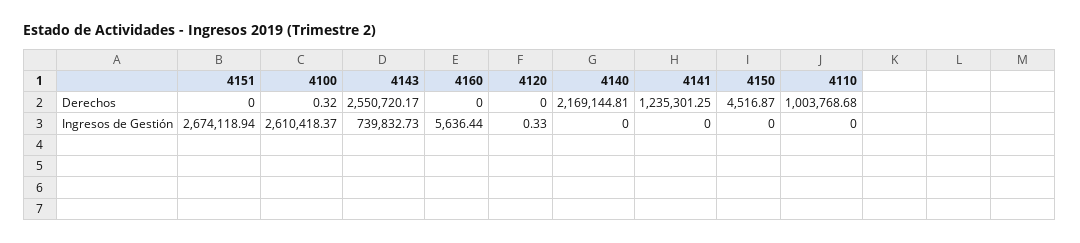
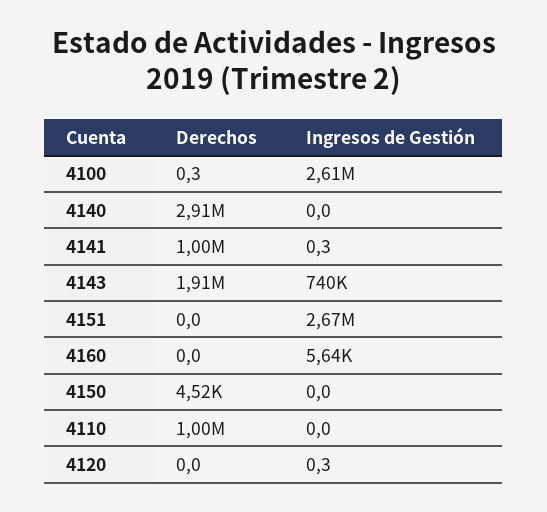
  {
    "4151": {
      "Derechos": 0,
      "Ingresos de Gestión": 2674118.94
    },
    "4100": {
      "Derechos": 0.32,
      "Ingresos de Gestión": 2610418.37
    },
    "4143": {
-     "Derechos": 2550720.17,
+     "Derechos": 1910000,
      "Ingresos de Gestión": 739832.73
    },
    "4160": {
      "Derechos": 0,
      "Ingresos de Gestión": 5636.44
    },
    "4120": {
      "Derechos": 0,
      "Ingresos de Gestión": 0.33
    },
    "4140": {
-     "Derechos": 2169144.81,
+     "Derechos": 2910000,
      "Ingresos de Gestión": 0
    },
    "4141": {
-     "Derechos": 1235301.25,
+     "Derechos": 1000000,
-     "Ingresos de Gestión": 0
+     "Ingresos de Gestión": 0.3
    },
    "4150": {
      "Derechos": 4516.87,
      "Ingresos de Gestión": 0
    },
    "4110": {
      "Derechos": 1003768.68,
      "Ingresos de Gestión": 0
    }
  }

